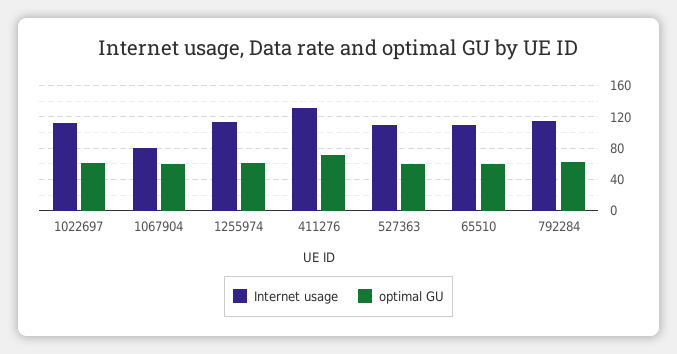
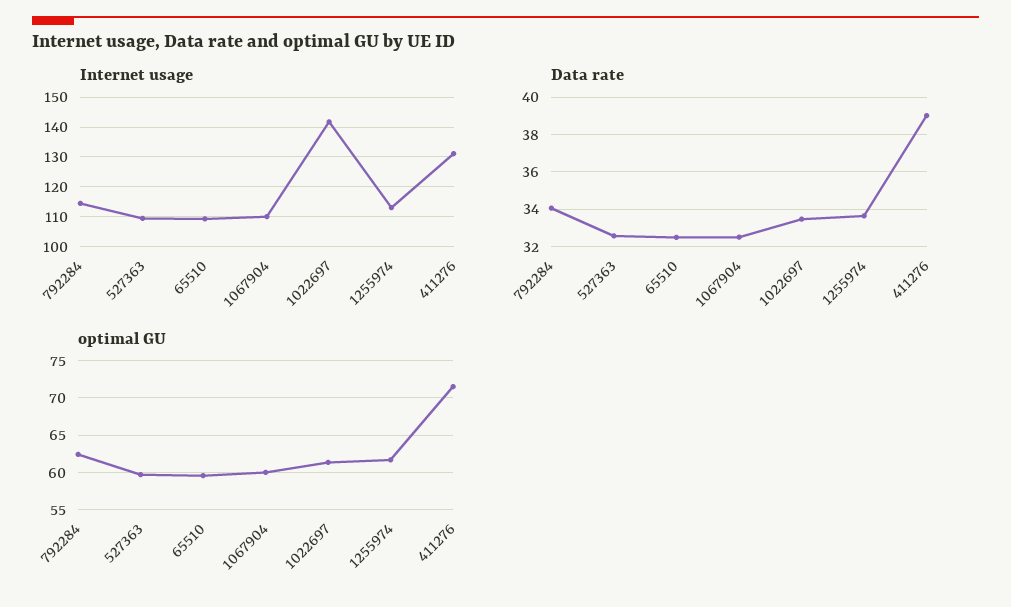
  {
    "Internet usage": {
-     "1022697": 110,
+     "1022697": 142.5,
-     "1067904": 80,
+     "1067904": 110,
      "1255974": 112.5,
      "411276": 130,
      "527363": 110,
      "65510": 110,
      "792284": 115
    },
    "optimal GU": {
      "1022697": 61,
      "1067904": 60,
      "1255974": 62,
      "411276": 72,
      "527363": 60,
      "65510": 60,
      "792284": 62
-   }
+   },
+   "Data rate": {
+     "792284": 34,
+     "527363": 32.5,
+     "65510": 32.5,
+     "1067904": 32.5,
+     "1022697": 33.5,
+     "1255974": 33.5,
+     "411276": 39
+   }
  }

